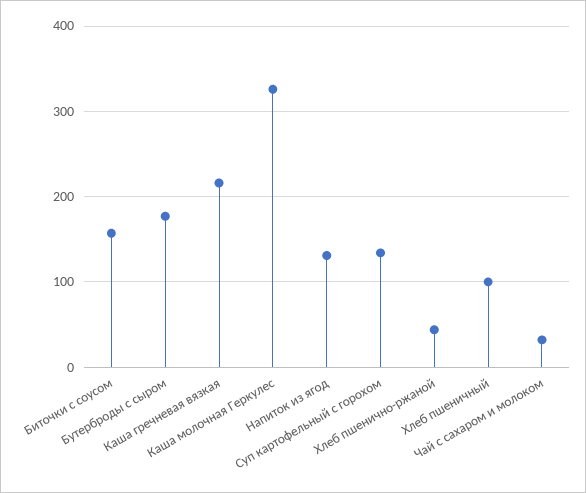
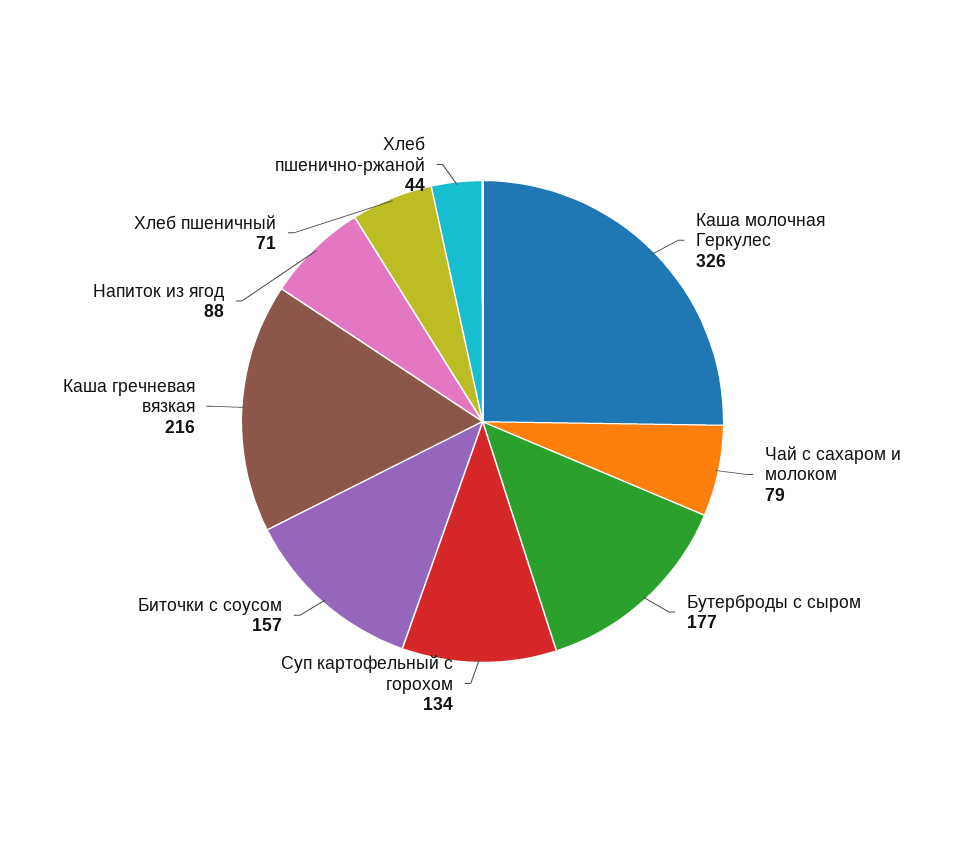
  {
    "Биточки с соусом": 157,
    "Бутерброды с сыром": 177,
    "Каша гречневая вязкая": 216,
    "Каша молочная Геркулес": 326,
-   "Напиток из ягод": 130,
+   "Напиток из ягод": 88,
    "Суп картофельный с горохом": 134,
    "Хлеб пшенично-ржаной": 44,
-   "Хлеб пшеничный": 100,
+   "Хлеб пшеничный": 71,
-   "Чай с сахаром и молоком": 30
+   "Чай с сахаром и молоком": 79
  }

